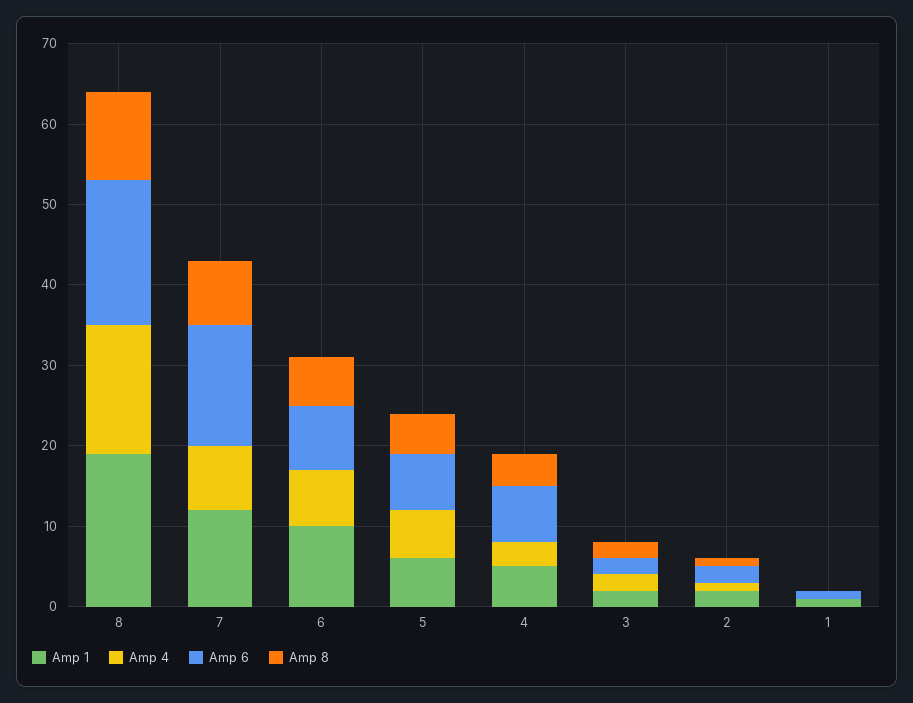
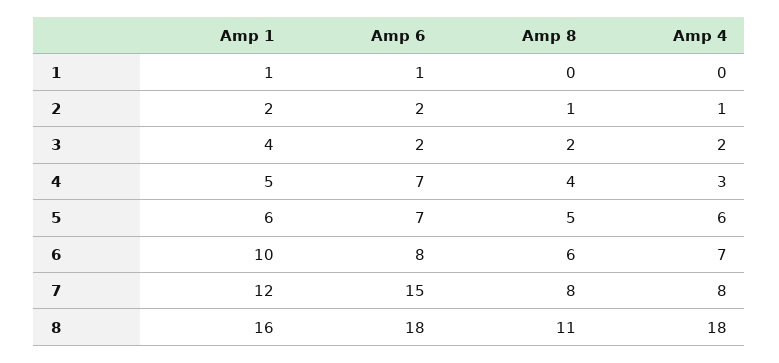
  {
    "Amp 1": {
-     "8": 19,
+     "8": 16,
      "7": 12,
      "6": 10,
      "5": 6,
      "4": 5,
-     "3": 2,
+     "3": 4,
      "2": 2,
      "1": 1
    },
    "Amp 4": {
-     "8": 16,
+     "8": 18,
      "7": 8,
      "6": 7,
      "5": 6,
      "4": 3,
      "3": 2,
      "2": 1,
      "1": 0
    },
    "Amp 6": {
      "8": 18,
      "7": 15,
      "6": 8,
      "5": 7,
      "4": 7,
      "3": 2,
      "2": 2,
      "1": 1
    },
    "Amp 8": {
      "8": 11,
      "7": 8,
      "6": 6,
      "5": 5,
      "4": 4,
      "3": 2,
      "2": 1,
      "1": 0
    }
  }

